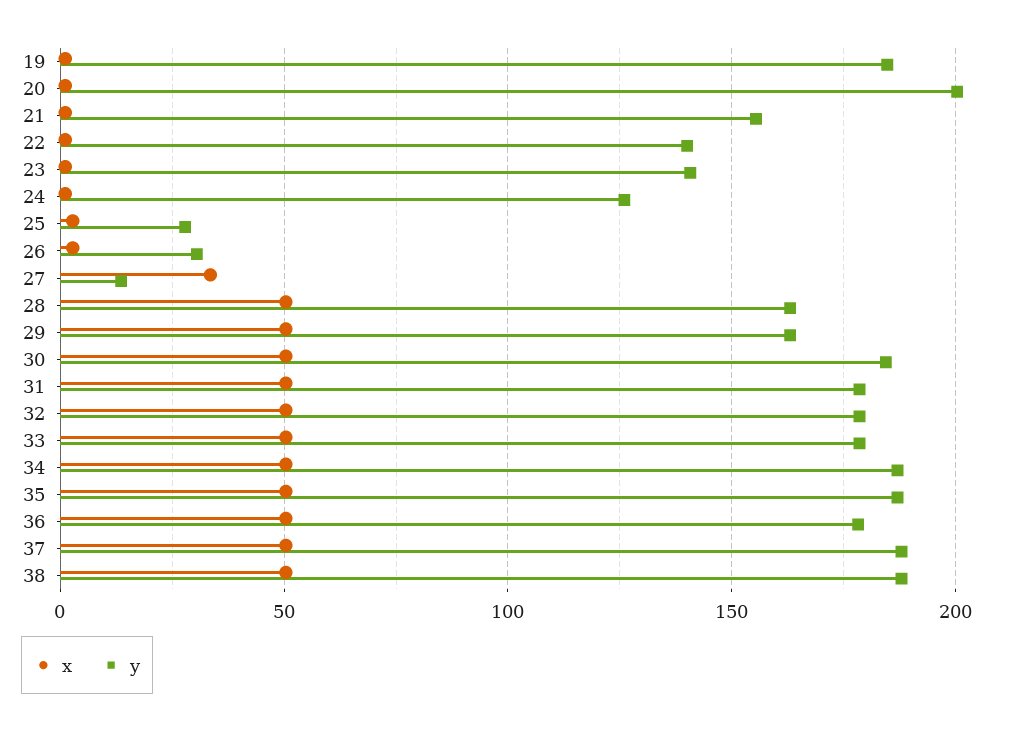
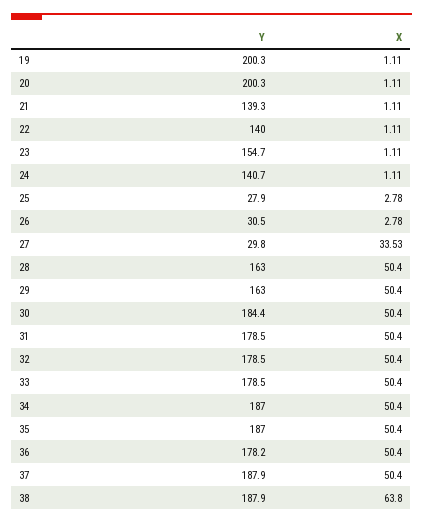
  {
    "x": {
      "19": 1.11,
      "20": 1.11,
      "21": 1.11,
      "22": 1.11,
      "23": 1.11,
      "24": 1.11,
      "25": 2.78,
      "26": 2.78,
      "27": 33.53,
      "28": 50.4,
      "29": 50.4,
      "30": 50.4,
      "31": 50.4,
      "32": 50.4,
      "33": 50.4,
      "34": 50.4,
      "35": 50.4,
      "36": 50.4,
      "37": 50.4,
-     "38": 50
+     "38": 63.8
    },
    "y": {
-     "19": 185,
+     "19": 200.3,
      "20": 200.3,
-     "21": 155,
+     "21": 139.3,
      "22": 140,
-     "23": 140,
+     "23": 154.7,
-     "24": 125,
+     "24": 140.7,
      "25": 27.9,
      "26": 30.5,
-     "27": 15,
+     "27": 29.8,
      "28": 163,
      "29": 163,
      "30": 184.4,
      "31": 178.5,
      "32": 178.5,
      "33": 178.5,
      "34": 187,
      "35": 187,
      "36": 178.2,
      "37": 187.9,
      "38": 187.9
    }
  }

